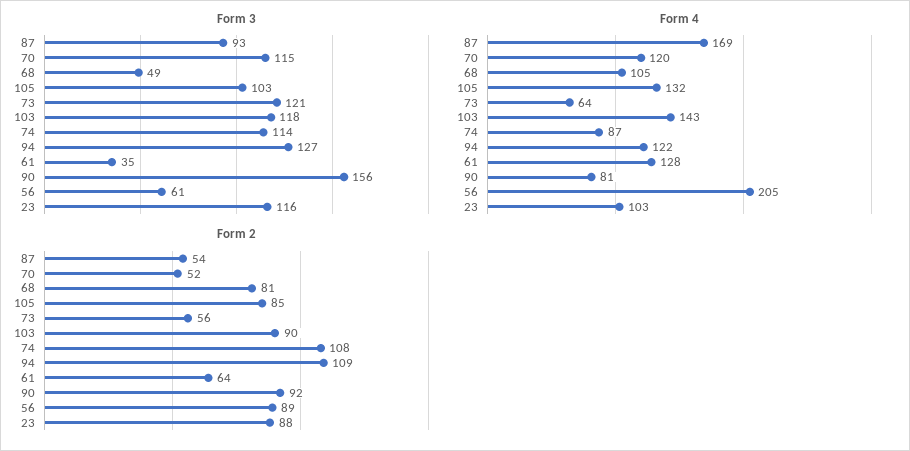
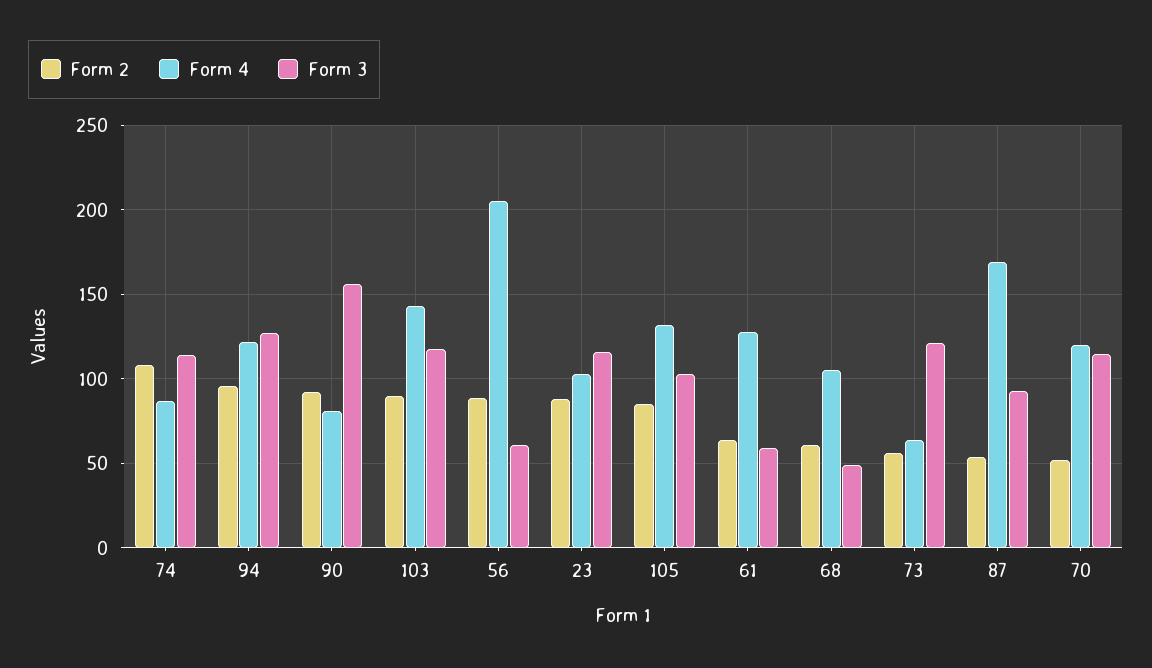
  {
    "Form 3": {
      "87": 93,
      "70": 115,
      "68": 49,
      "105": 103,
      "73": 121,
      "103": 118,
      "74": 114,
      "94": 127,
-     "61": 35,
+     "61": 60,
      "90": 156,
      "56": 61,
      "23": 116
    },
    "Form 4": {
      "87": 169,
      "70": 120,
      "68": 105,
      "105": 132,
      "73": 64,
      "103": 143,
      "74": 87,
      "94": 122,
      "61": 128,
      "90": 81,
      "56": 205,
      "23": 103
    },
    "Form 2": {
      "87": 54,
      "70": 52,
-     "68": 81,
+     "68": 60,
      "105": 85,
      "73": 56,
      "103": 90,
      "74": 108,
-     "94": 109,
+     "94": 95,
      "61": 64,
      "90": 92,
      "56": 89,
      "23": 88
    }
  }

